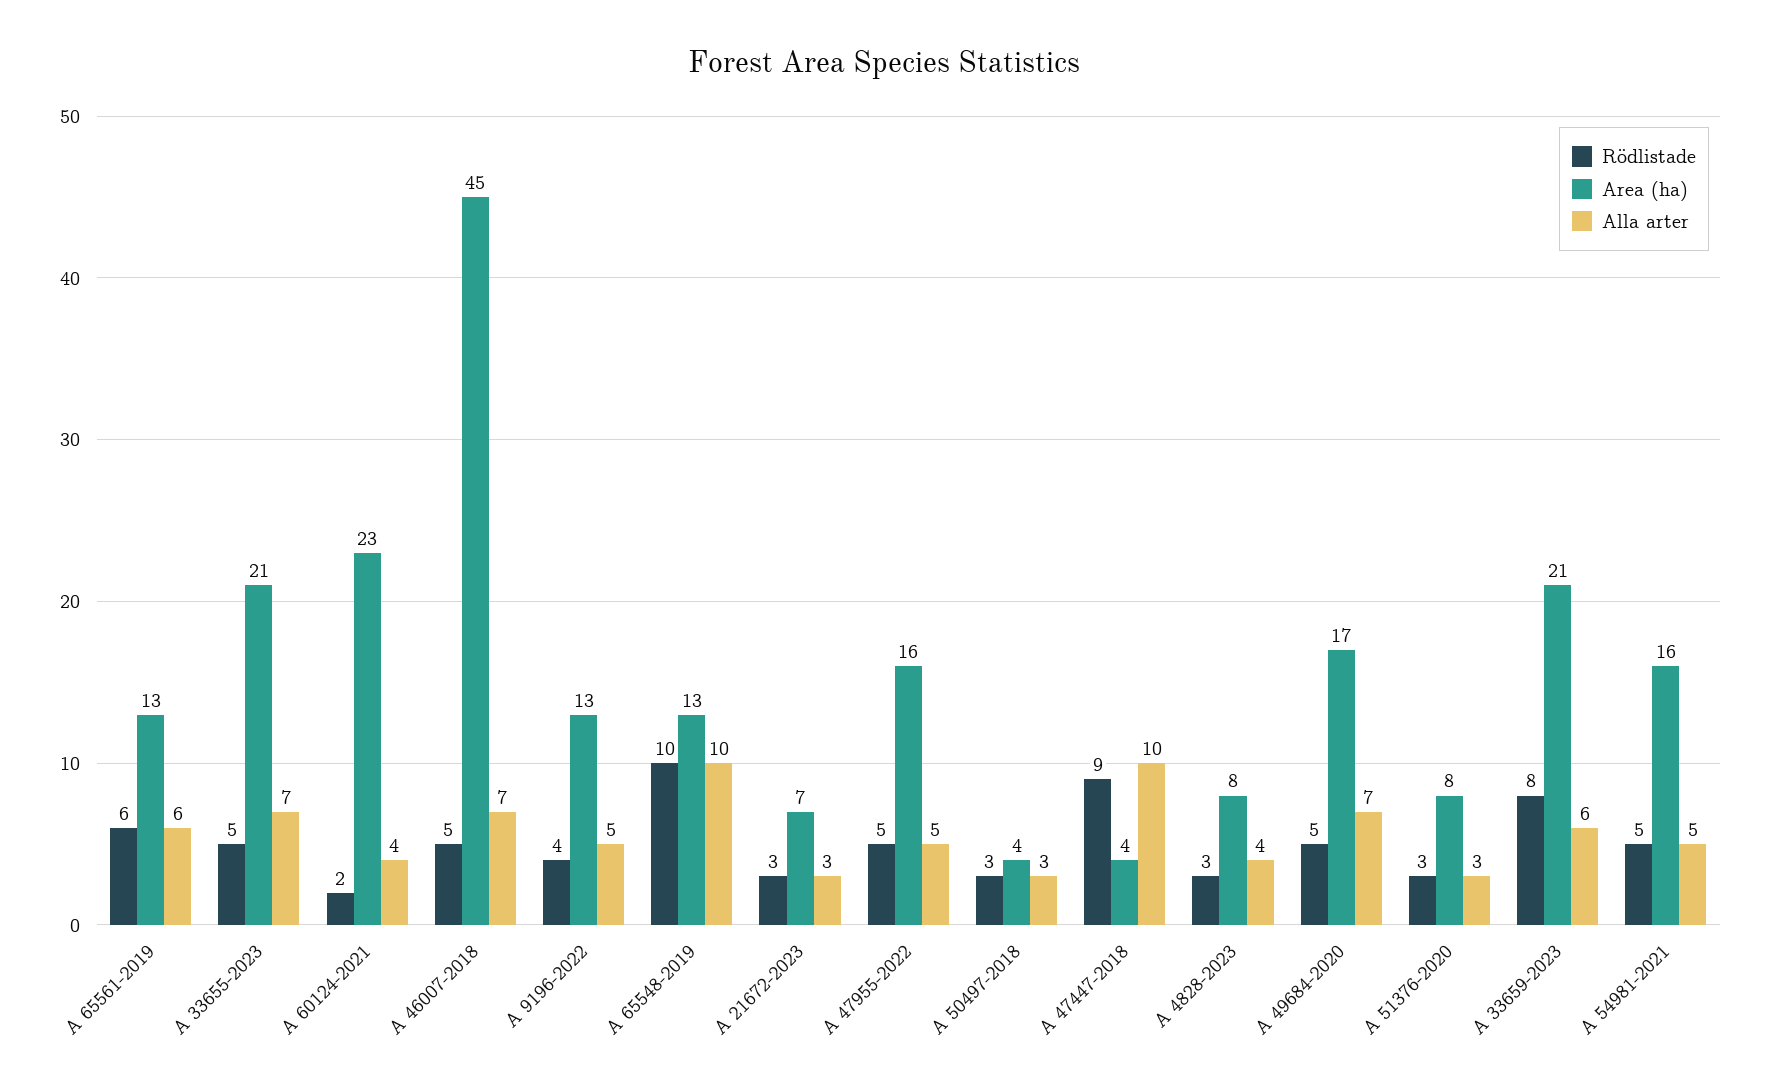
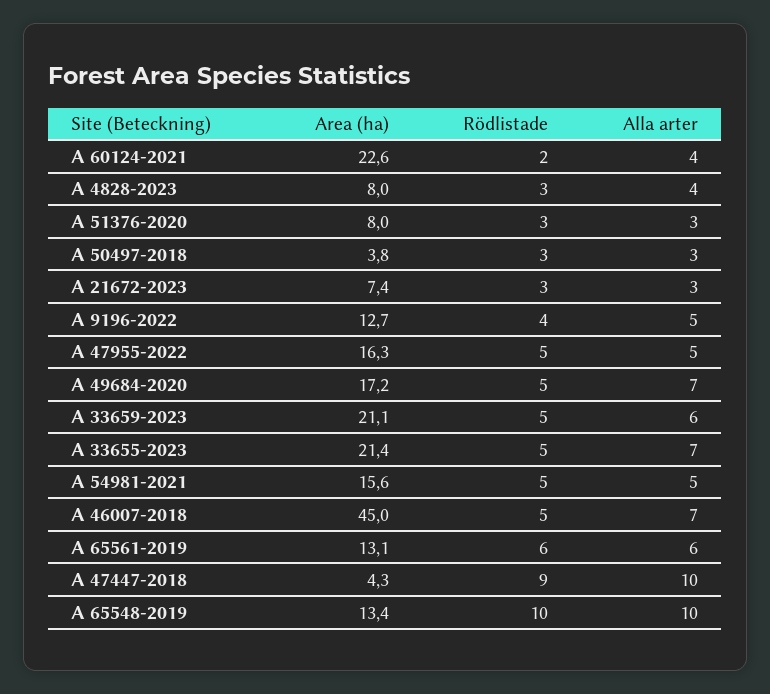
  {
    "Rödlistade": {
      "A 65561-2019": 6,
      "A 33655-2023": 5,
      "A 60124-2021": 2,
      "A 46007-2018": 5,
      "A 9196-2022": 4,
      "A 65548-2019": 10,
      "A 21672-2023": 3,
      "A 47955-2022": 5,
      "A 50497-2018": 3,
      "A 47447-2018": 9,
      "A 4828-2023": 3,
      "A 49684-2020": 5,
      "A 51376-2020": 3,
-     "A 33659-2023": 8,
+     "A 33659-2023": 5,
      "A 54981-2021": 5
    },
    "Area (ha)": {
      "A 65561-2019": 13.1,
      "A 33655-2023": 21.4,
      "A 60124-2021": 22.6,
      "A 46007-2018": 45,
      "A 9196-2022": 12.7,
      "A 65548-2019": 13.4,
      "A 21672-2023": 7.4,
      "A 47955-2022": 16.3,
      "A 50497-2018": 3.8,
      "A 47447-2018": 4.3,
      "A 4828-2023": 8,
      "A 49684-2020": 17.2,
      "A 51376-2020": 8,
      "A 33659-2023": 21.1,
      "A 54981-2021": 15.6
    },
    "Alla arter": {
      "A 65561-2019": 6,
      "A 33655-2023": 7,
      "A 60124-2021": 4,
      "A 46007-2018": 7,
      "A 9196-2022": 5,
      "A 65548-2019": 10,
      "A 21672-2023": 3,
      "A 47955-2022": 5,
      "A 50497-2018": 3,
      "A 47447-2018": 10,
      "A 4828-2023": 4,
      "A 49684-2020": 7,
      "A 51376-2020": 3,
      "A 33659-2023": 6,
      "A 54981-2021": 5
    }
  }

